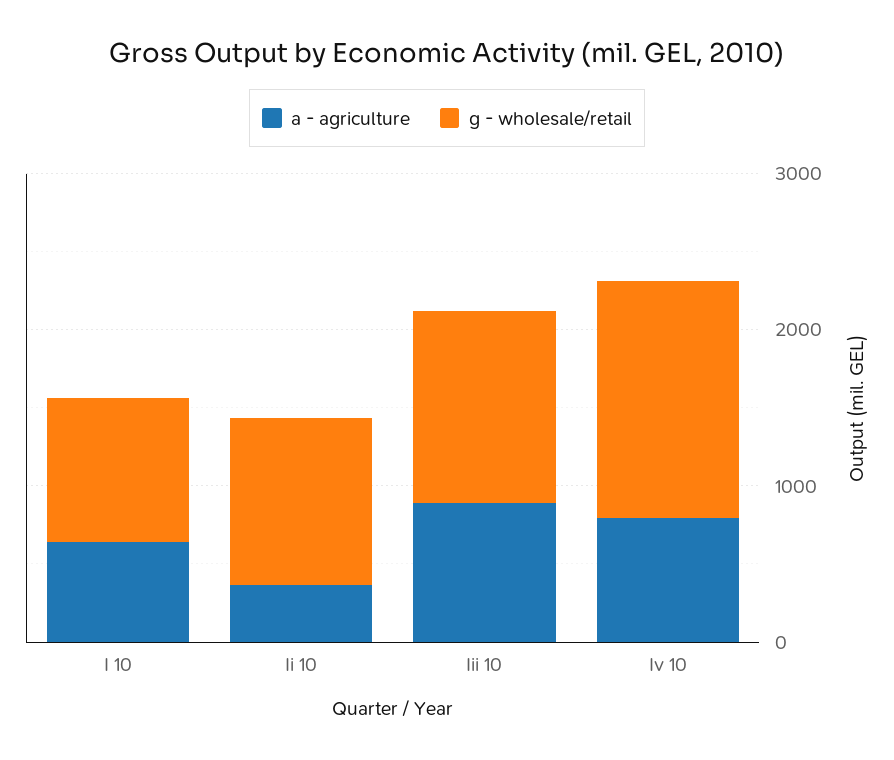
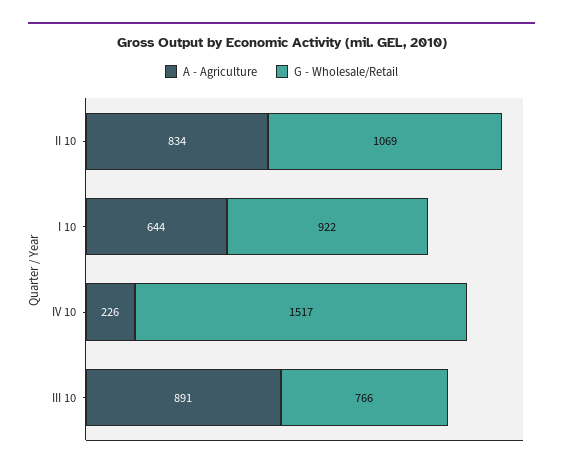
  {
    "a - agriculture": {
      "I 10": 644,
-     "Ii 10": 400,
+     "Ii 10": 834,
      "Iii 10": 891,
-     "Iv 10": 800
+     "Iv 10": 226
    },
    "g - wholesale/retail": {
      "I 10": 922,
      "Ii 10": 1069,
-     "Iii 10": 1200,
+     "Iii 10": 766,
      "Iv 10": 1517
    }
  }

